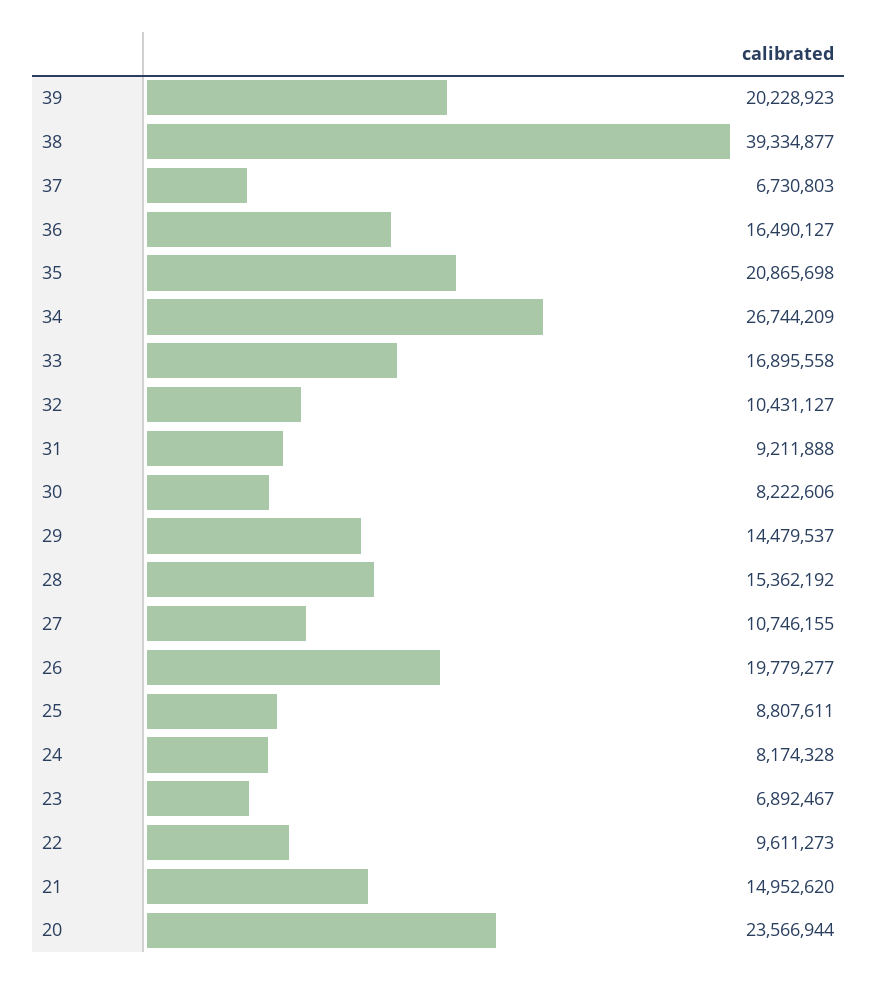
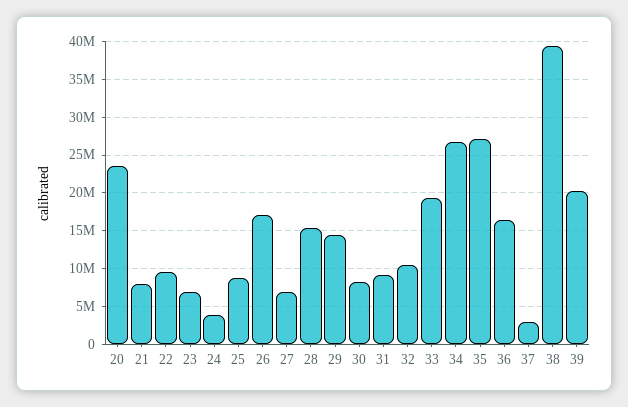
  {
    "39": 20228923,
    "38": 39334877,
-   "37": 6730803,
+   "37": 3000000,
    "36": 16490127,
-   "35": 20865698,
+   "35": 27000000,
    "34": 26744209,
-   "33": 16895558,
+   "33": 19000000,
    "32": 10431127,
    "31": 9211888,
    "30": 8222606,
    "29": 14479537,
    "28": 15362192,
-   "27": 10746155,
+   "27": 7000000,
-   "26": 19779277,
+   "26": 17000000,
    "25": 8807611,
-   "24": 8174328,
+   "24": 4000000,
    "23": 6892467,
    "22": 9611273,
-   "21": 14952620,
+   "21": 8000000,
    "20": 23566944
  }

